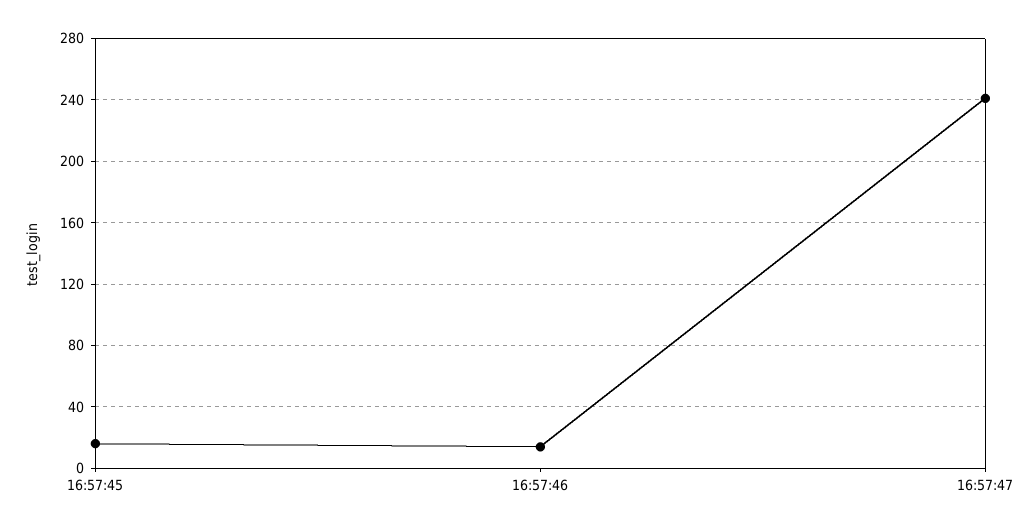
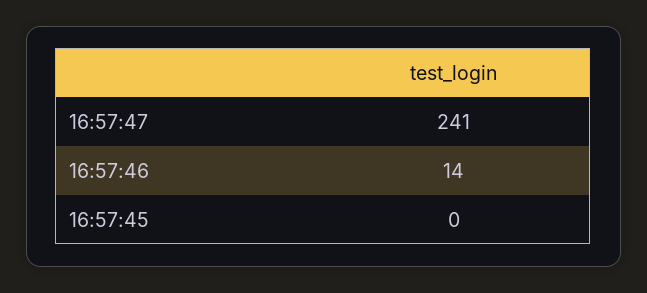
  {
-   "16:57:45": 15,
+   "16:57:45": 0,
    "16:57:46": 14,
    "16:57:47": 241
  }

